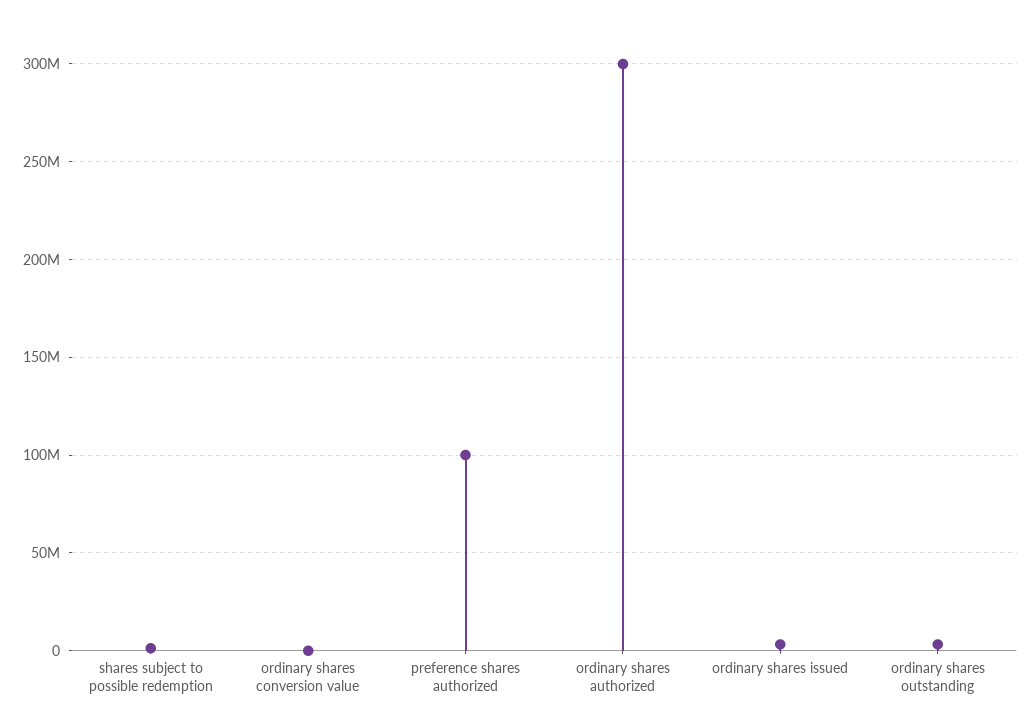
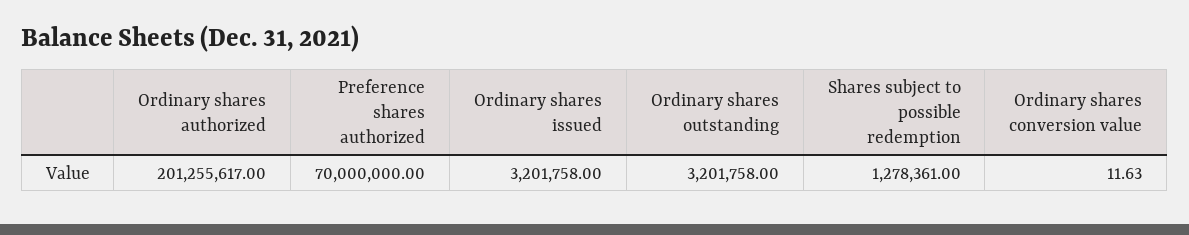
  {
    "shares subject to possible redemption": 1278361,
    "ordinary shares conversion value": 11.63,
-   "preference shares authorized": 100000000,
+   "preference shares authorized": 70000000,
-   "ordinary shares authorized": 300000000,
+   "ordinary shares authorized": 201255617,
    "ordinary shares issued": 3201758,
    "ordinary shares outstanding": 3201758
  }

